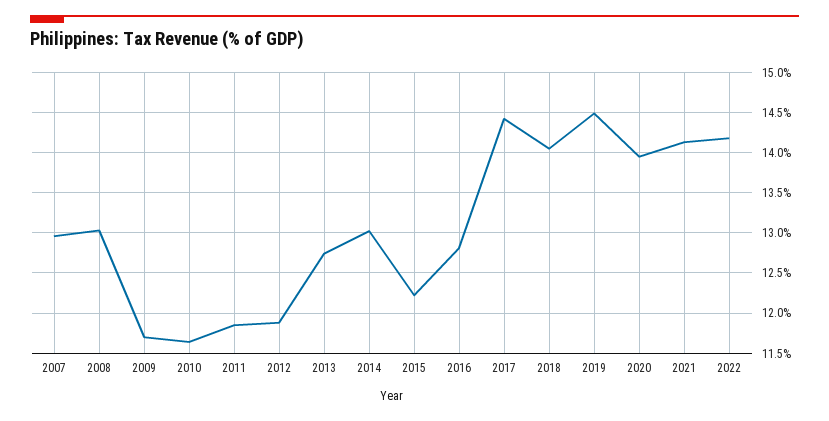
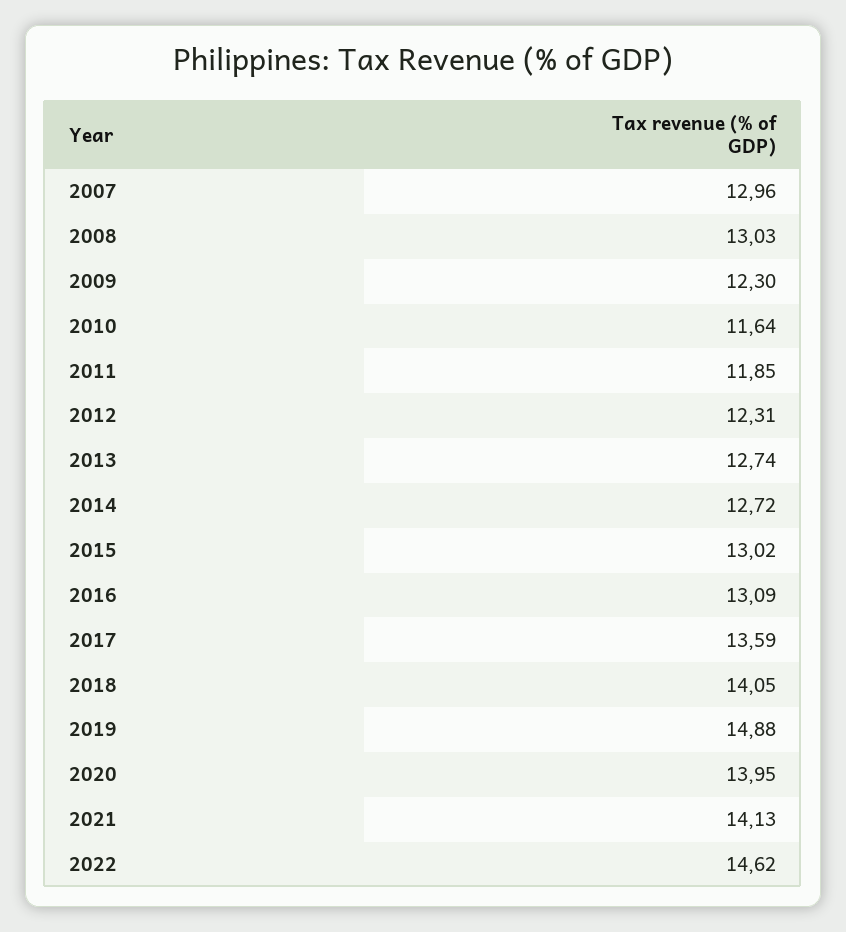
  {
    "2007": 12.96,
    "2008": 13.03,
-   "2009": 11.7,
+   "2009": 12.3,
    "2010": 11.64,
    "2011": 11.85,
-   "2012": 11.9,
+   "2012": 12.31,
    "2013": 12.74,
-   "2014": 13,
+   "2014": 12.72,
-   "2015": 12.2,
+   "2015": 13.02,
-   "2016": 12.8,
+   "2016": 13.09,
-   "2017": 14.4,
+   "2017": 13.59,
    "2018": 14.05,
-   "2019": 14.5,
+   "2019": 14.88,
    "2020": 13.95,
    "2021": 14.13,
-   "2022": 14.2
+   "2022": 14.62
  }

